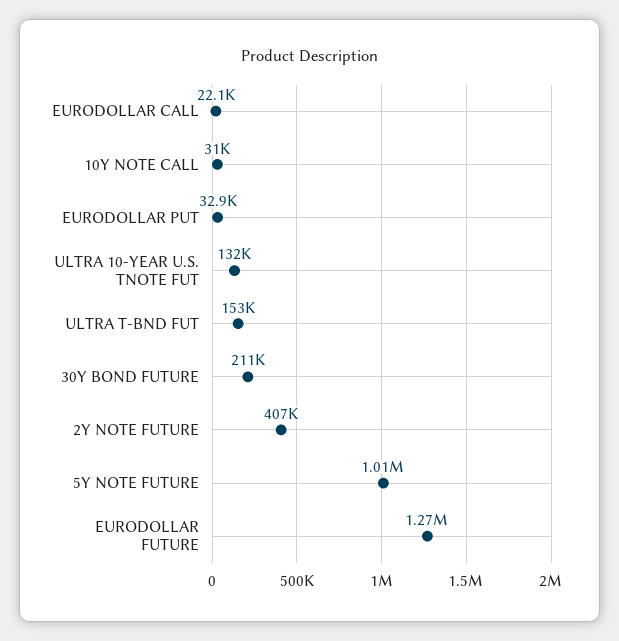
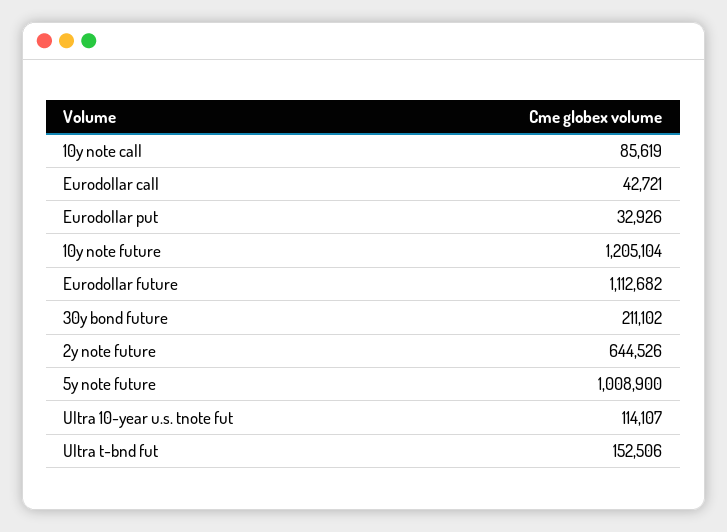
  {
-   "EURODOLLAR CALL": 22100,
+   "EURODOLLAR CALL": 42721,
-   "10Y NOTE CALL": 31000,
+   "10Y NOTE CALL": 85619,
    "EURODOLLAR PUT": 32926,
-   "ULTRA 10-YEAR U.S. TNOTE FUT": 132000,
+   "ULTRA 10-YEAR U.S. TNOTE FUT": 114107,
    "ULTRA T-BND FUT": 152506,
    "30Y BOND FUTURE": 211102,
-   "2Y NOTE FUTURE": 407000,
+   "2Y NOTE FUTURE": 644526,
    "5Y NOTE FUTURE": 1008900,
-   "EURODOLLAR FUTURE": 1270000
+   "EURODOLLAR FUTURE": 1112682,
+   "10y note future": 1205104
  }

